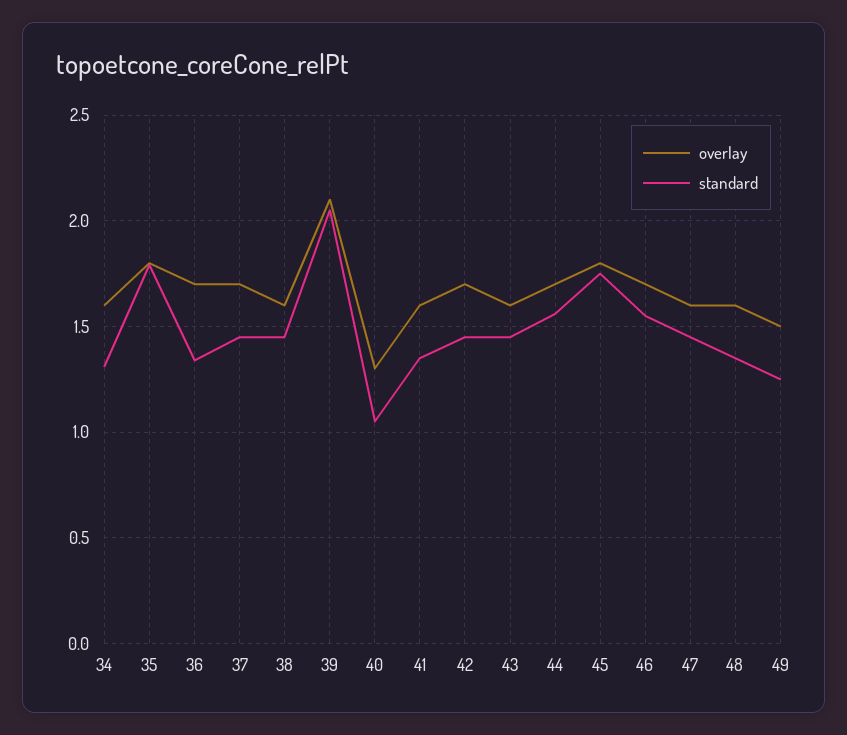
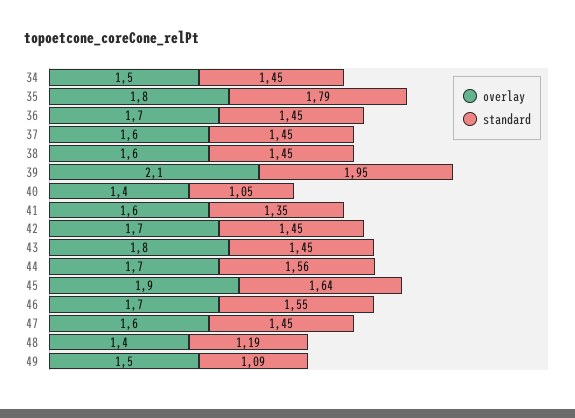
  {
    "overlay": {
-     "34": 1.6,
+     "34": 1.5,
      "35": 1.8,
      "36": 1.7,
-     "37": 1.7,
+     "37": 1.6,
      "38": 1.6,
      "39": 2.1,
-     "40": 1.3,
+     "40": 1.4,
      "41": 1.6,
      "42": 1.7,
-     "43": 1.6,
+     "43": 1.8,
      "44": 1.7,
-     "45": 1.8,
+     "45": 1.9,
      "46": 1.7,
      "47": 1.6,
-     "48": 1.6,
+     "48": 1.4,
      "49": 1.5
    },
    "standard": {
-     "34": 1.3,
+     "34": 1.45,
      "35": 1.79,
-     "36": 1.35,
+     "36": 1.45,
      "37": 1.45,
      "38": 1.45,
-     "39": 2.05,
+     "39": 1.95,
      "40": 1.05,
      "41": 1.35,
      "42": 1.45,
      "43": 1.45,
      "44": 1.56,
-     "45": 1.75,
+     "45": 1.64,
      "46": 1.55,
      "47": 1.45,
-     "48": 1.35,
+     "48": 1.19,
-     "49": 1.25
+     "49": 1.09
    }
  }

